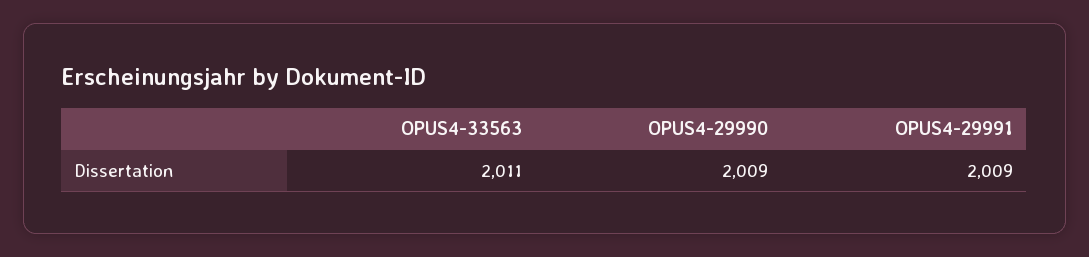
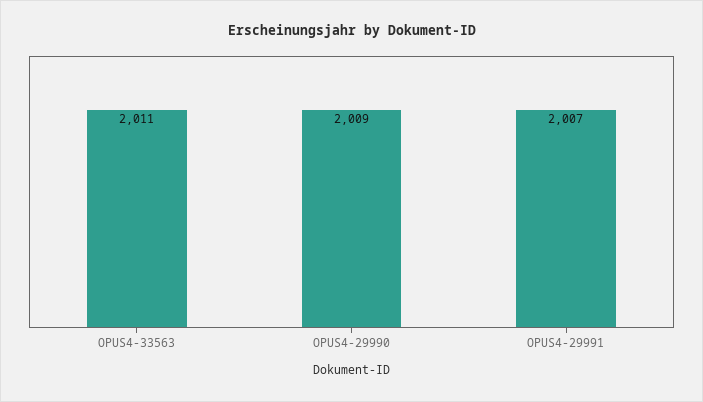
  {
    "OPUS4-33563": 2011,
    "OPUS4-29990": 2009,
-   "OPUS4-29991": 2009
+   "OPUS4-29991": 2007
  }

